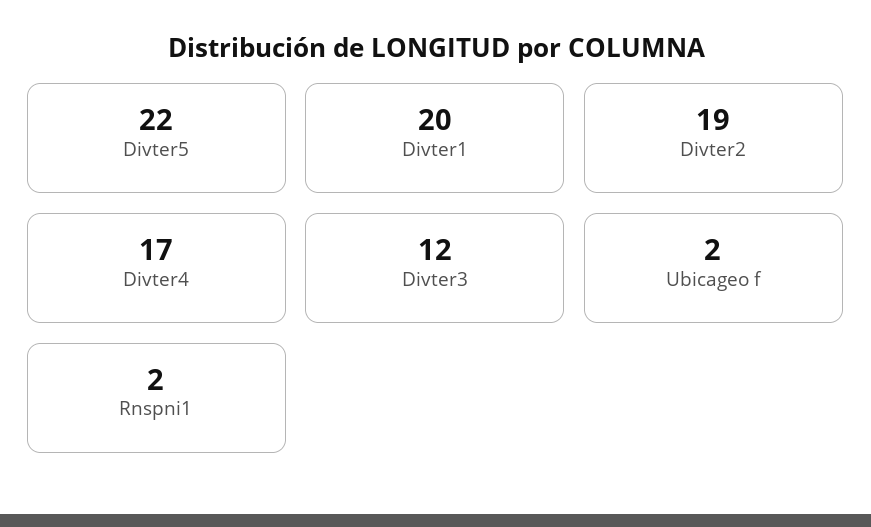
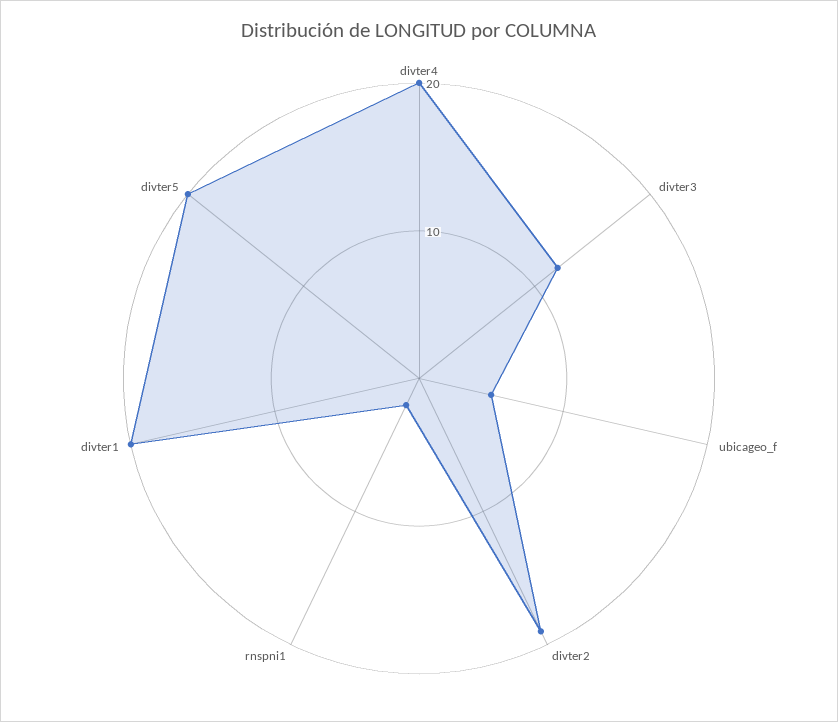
  {
-   "Divter5": 22,
+   "Divter5": 20,
    "Divter1": 20,
    "Divter2": 19,
-   "Divter4": 17,
+   "Divter4": 20,
    "Divter3": 12,
-   "Ubicageo f": 2,
+   "Ubicageo f": 5,
    "Rnspni1": 2
  }

